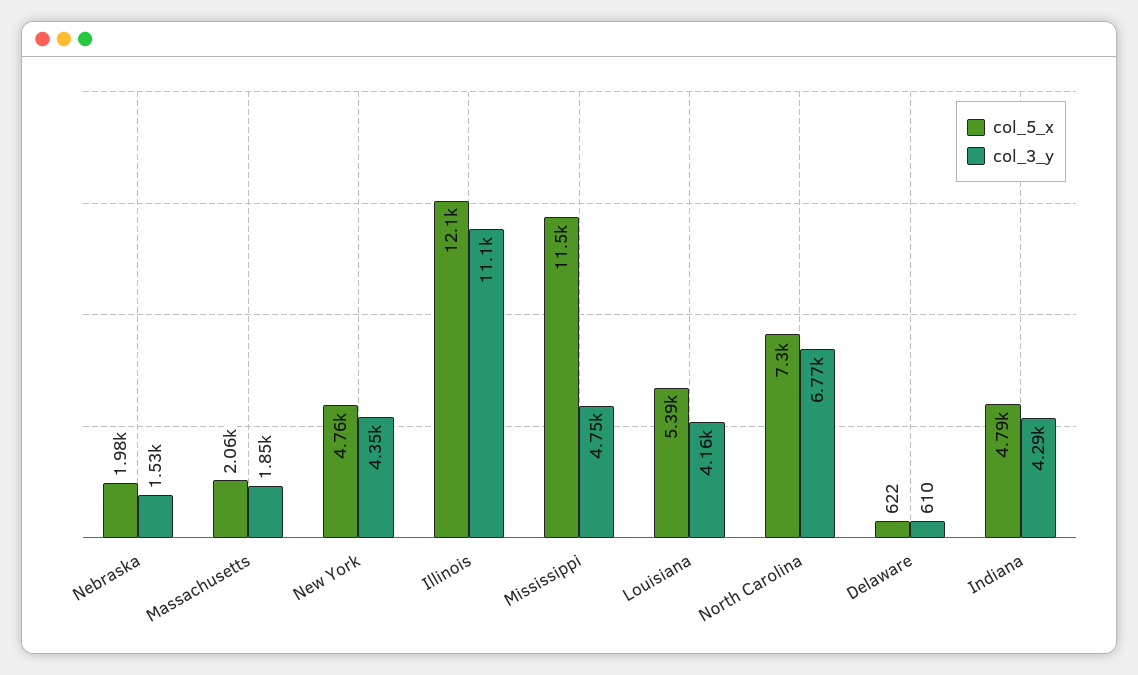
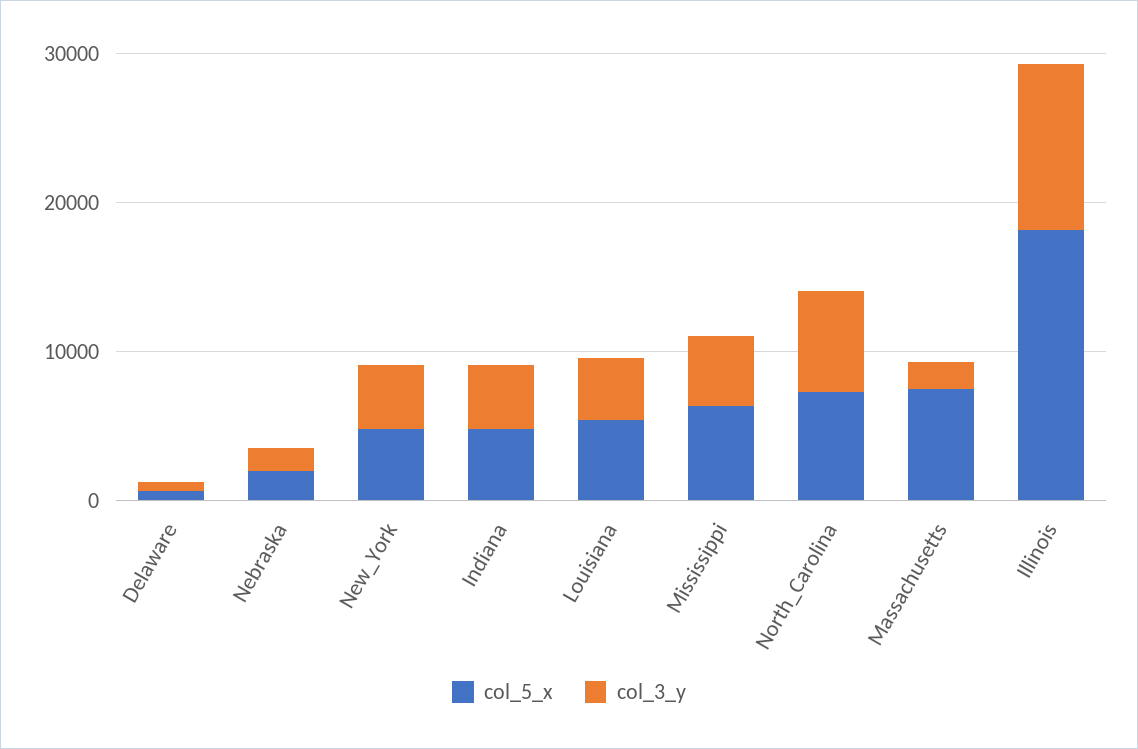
  {
    "col_5_x": {
      "Nebraska": 1980,
-     "Massachusetts": 2060,
+     "Massachusetts": 8000,
      "New York": 4760,
-     "Illinois": 12100,
+     "Illinois": 18000,
-     "Mississippi": 11500,
+     "Mississippi": 6000,
      "Louisiana": 5390,
      "North Carolina": 7300,
      "Delaware": 622,
      "Indiana": 4790
    },
    "col_3_y": {
      "Nebraska": 1530,
      "Massachusetts": 1850,
      "New York": 4350,
      "Illinois": 11100,
      "Mississippi": 4750,
      "Louisiana": 4160,
      "North Carolina": 6770,
      "Delaware": 610,
      "Indiana": 4290
    }
  }

